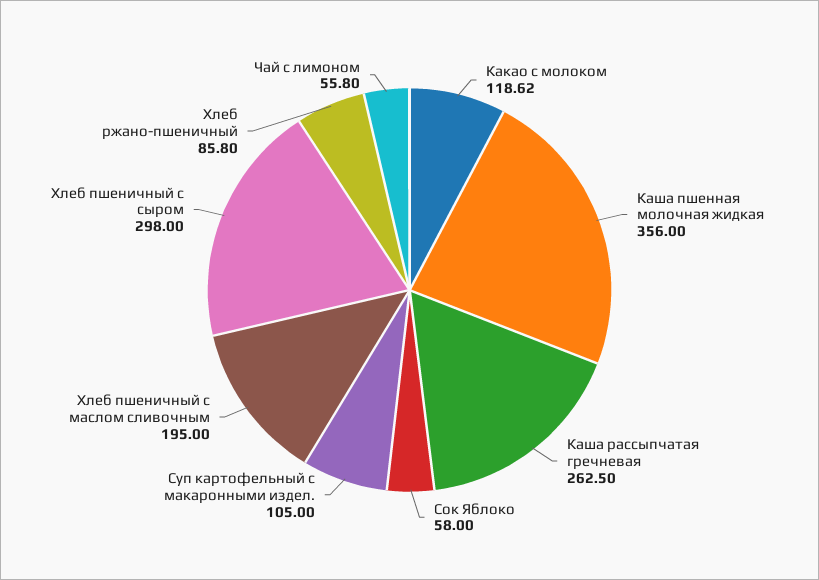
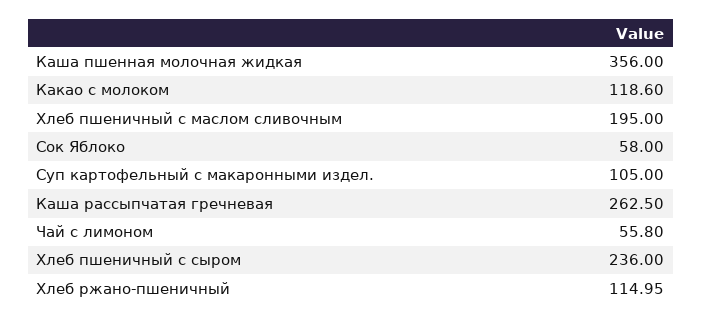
  {
-   "Какао с молоком": 118.62,
+   "Какао с молоком": 118.6,
    "Каша пшенная молочная жидкая": 356,
    "Каша рассыпчатая гречневая": 262.5,
    "Сок Яблоко": 58,
    "Суп картофельный с макаронными издел.": 105,
    "Хлеб пшеничный с маслом сливочным": 195,
-   "Хлеб пшеничный с сыром": 298,
+   "Хлеб пшеничный с сыром": 236,
-   "Хлеб ржано-пшеничный": 85.8,
+   "Хлеб ржано-пшеничный": 114.95,
    "Чай с лимоном": 55.8
  }

